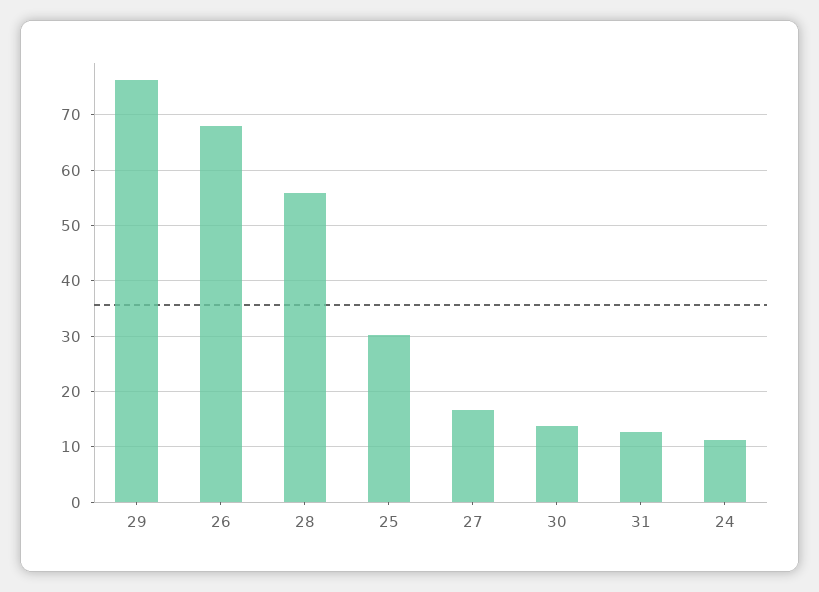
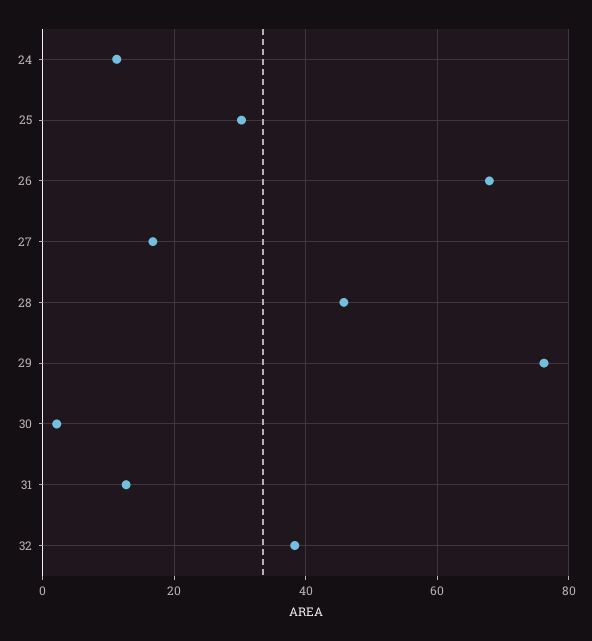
  {
    "29": 76,
    "26": 68,
-   "28": 56,
+   "28": 46,
    "25": 30,
    "27": 16,
-   "30": 14,
+   "30": 2,
    "31": 12,
-   "24": 12
+   "24": 12,
+   "32": 38
  }

